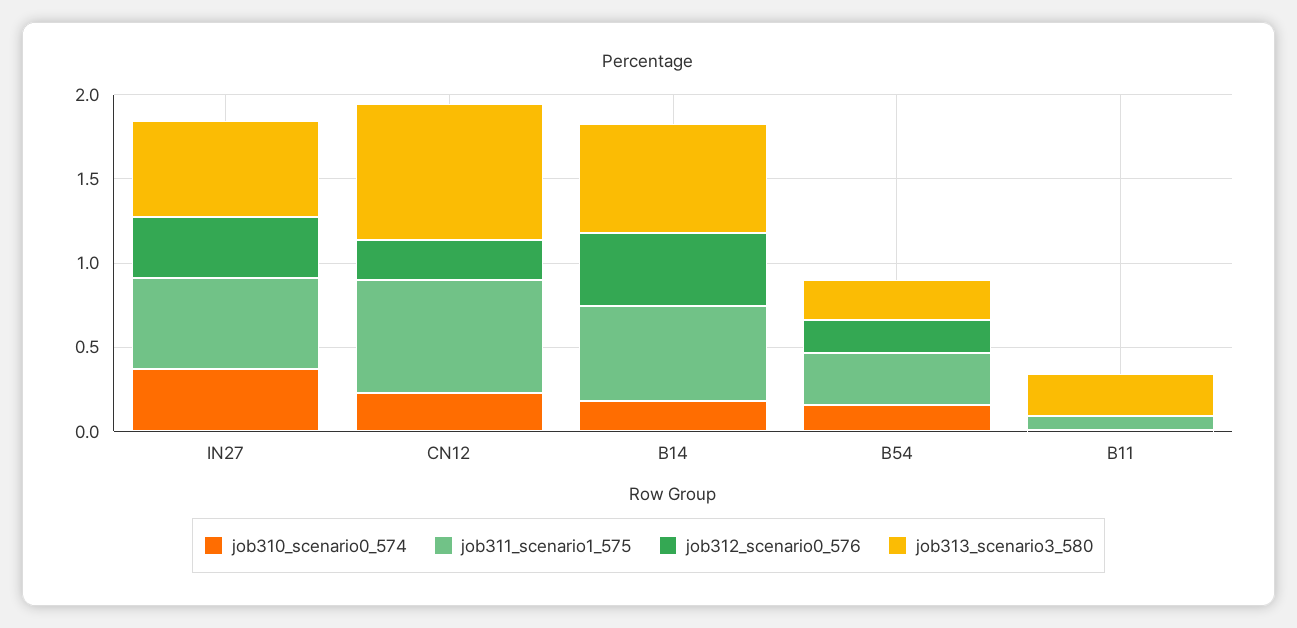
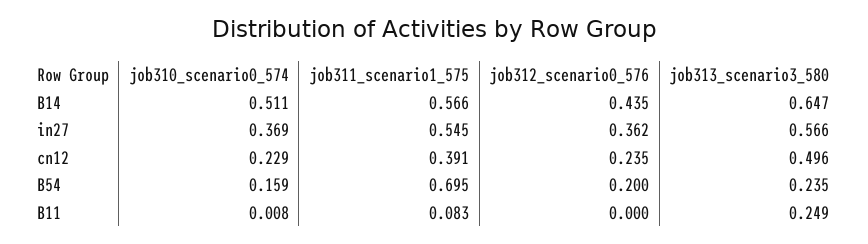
  {
    "job310_scenario0_574": {
      "IN27": 0.369,
      "CN12": 0.229,
-     "B14": 0.2,
+     "B14": 0.511,
      "B54": 0.159,
      "B11": 0.008
    },
    "job311_scenario1_575": {
      "IN27": 0.545,
-     "CN12": 0.7,
+     "CN12": 0.391,
      "B14": 0.566,
-     "B54": 0.3,
+     "B54": 0.695,
      "B11": 0.083
    },
    "job312_scenario0_576": {
      "IN27": 0.362,
      "CN12": 0.235,
      "B14": 0.435,
      "B54": 0.2,
      "B11": 0
    },
    "job313_scenario3_580": {
      "IN27": 0.566,
-     "CN12": 0.8,
+     "CN12": 0.496,
      "B14": 0.647,
      "B54": 0.235,
      "B11": 0.249
    }
  }

